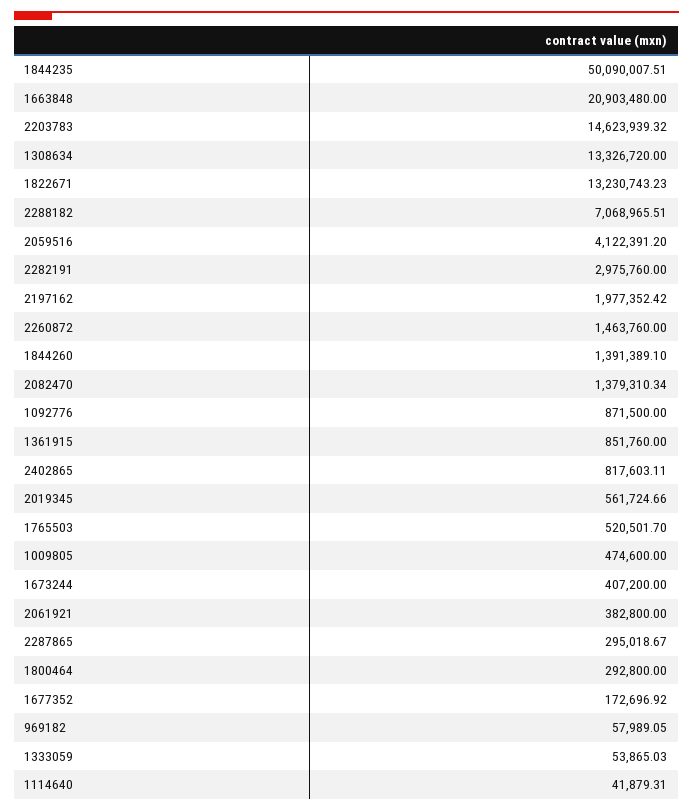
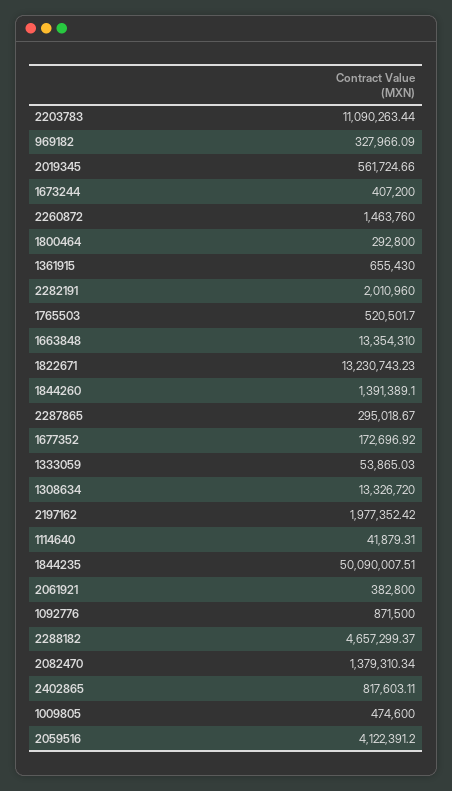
  {
    "1844235": 50090007.51,
-   "1663848": 20903480,
+   "1663848": 13354310,
-   "2203783": 14623939.32,
+   "2203783": 11090263.44,
    "1308634": 13326720,
    "1822671": 13230743.23,
-   "2288182": 7068965.51,
+   "2288182": 4657299.37,
    "2059516": 4122391.2,
-   "2282191": 2975760,
+   "2282191": 2010960,
    "2197162": 1977352.42,
    "2260872": 1463760,
    "1844260": 1391389.1,
    "2082470": 1379310.34,
    "1092776": 871500,
-   "1361915": 851760,
+   "1361915": 655430,
    "2402865": 817603.11,
    "2019345": 561724.66,
    "1765503": 520501.7,
    "1009805": 474600,
    "1673244": 407200,
    "2061921": 382800,
    "2287865": 295018.67,
    "1800464": 292800,
    "1677352": 172696.92,
-   "969182": 57989.05,
+   "969182": 327966.09,
    "1333059": 53865.03,
    "1114640": 41879.31
  }

